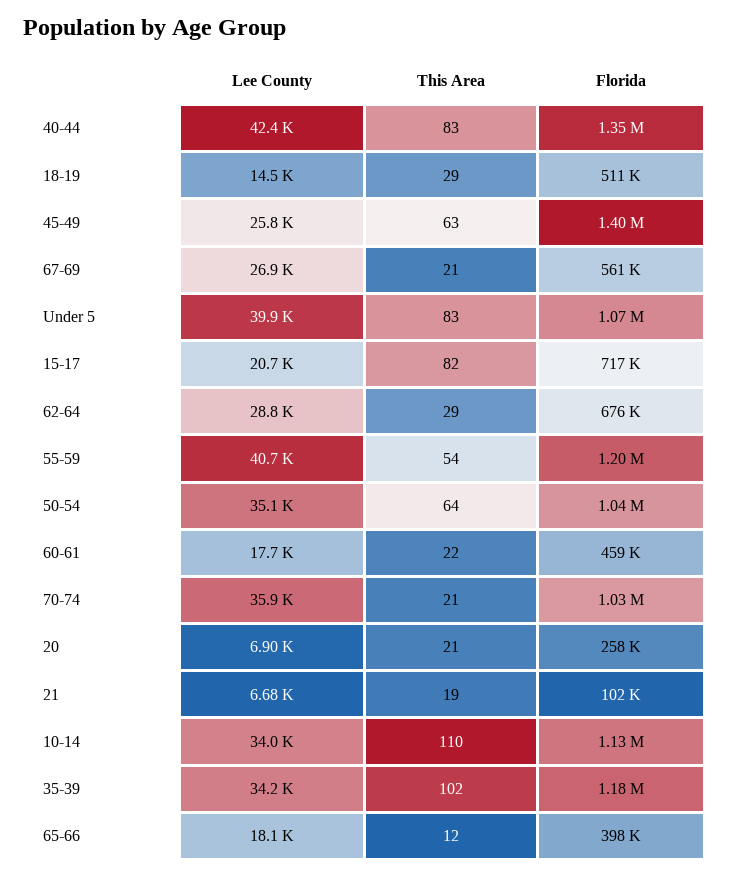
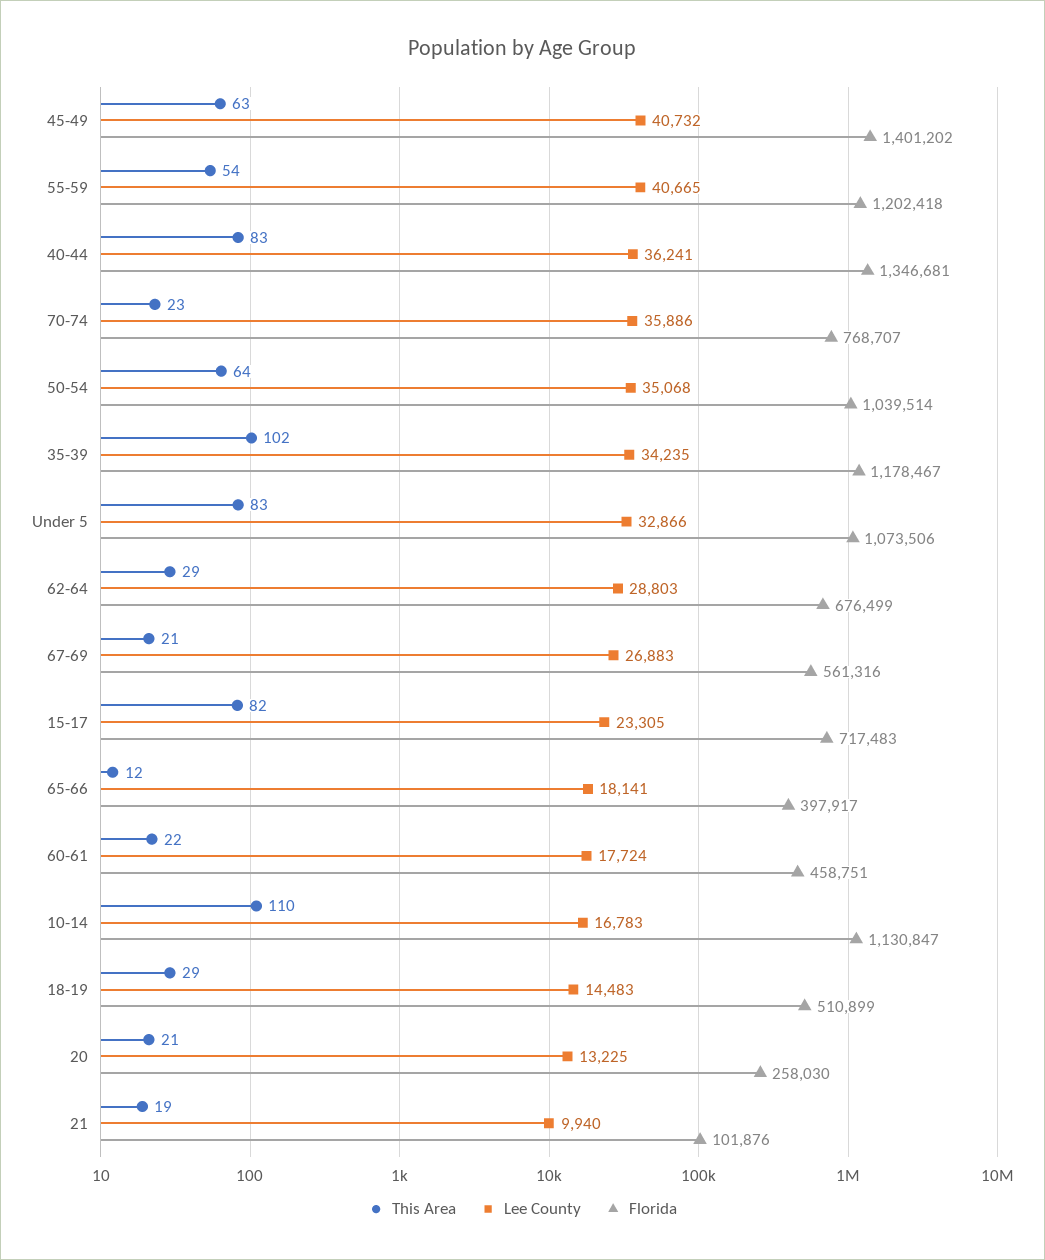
  {
    "Lee County": {
-     "40-44": 42400,
+     "40-44": 36241,
      "18-19": 14483,
-     "45-49": 25800,
+     "45-49": 40732,
      "67-69": 26883,
-     "Under 5": 39900,
+     "Under 5": 32866,
-     "15-17": 20700,
+     "15-17": 23305,
      "62-64": 28803,
      "55-59": 40665,
      "50-54": 35068,
      "60-61": 17724,
      "70-74": 35886,
-     "20": 6900,
+     "20": 13225,
-     "21": 6680,
+     "21": 9940,
-     "10-14": 34000,
+     "10-14": 16783,
      "35-39": 34235,
      "65-66": 18141
    },
    "This Area": {
      "40-44": 83,
      "18-19": 29,
      "45-49": 63,
      "67-69": 21,
      "Under 5": 83,
      "15-17": 82,
      "62-64": 29,
      "55-59": 54,
      "50-54": 64,
      "60-61": 22,
-     "70-74": 21,
+     "70-74": 23,
      "20": 21,
      "21": 19,
      "10-14": 110,
      "35-39": 102,
      "65-66": 12
    },
    "Florida": {
      "40-44": 1346681,
      "18-19": 510899,
      "45-49": 1401202,
      "67-69": 561316,
      "Under 5": 1073506,
      "15-17": 717483,
      "62-64": 676499,
      "55-59": 1202418,
      "50-54": 1039514,
      "60-61": 458751,
-     "70-74": 1030000,
+     "70-74": 768707,
      "20": 258030,
      "21": 101876,
      "10-14": 1130847,
      "35-39": 1178467,
      "65-66": 397917
    }
  }

